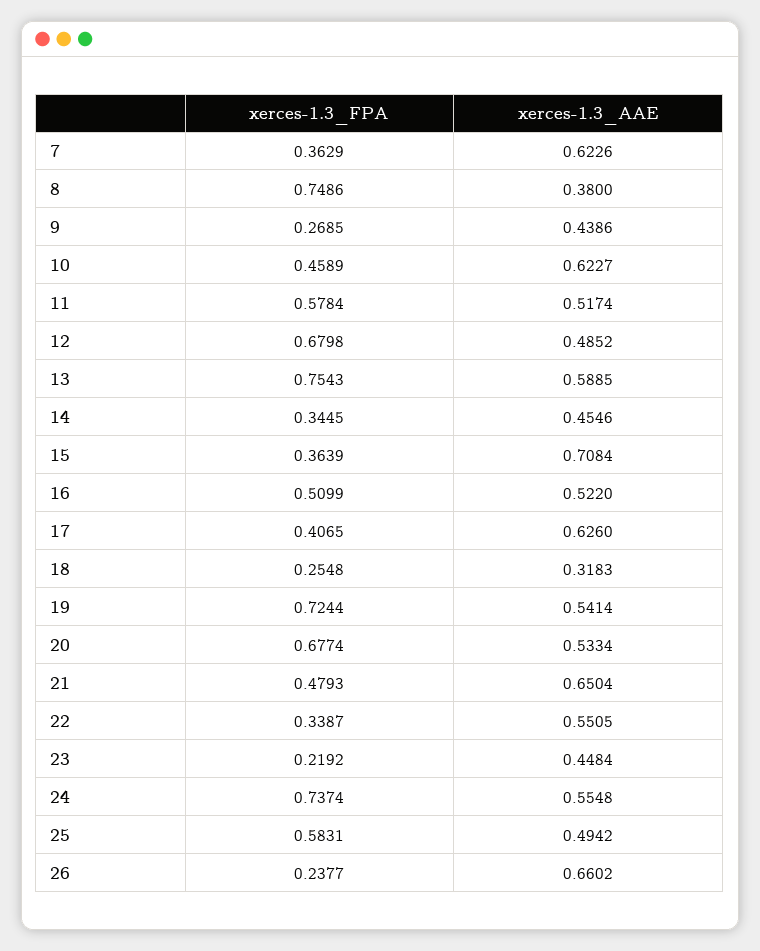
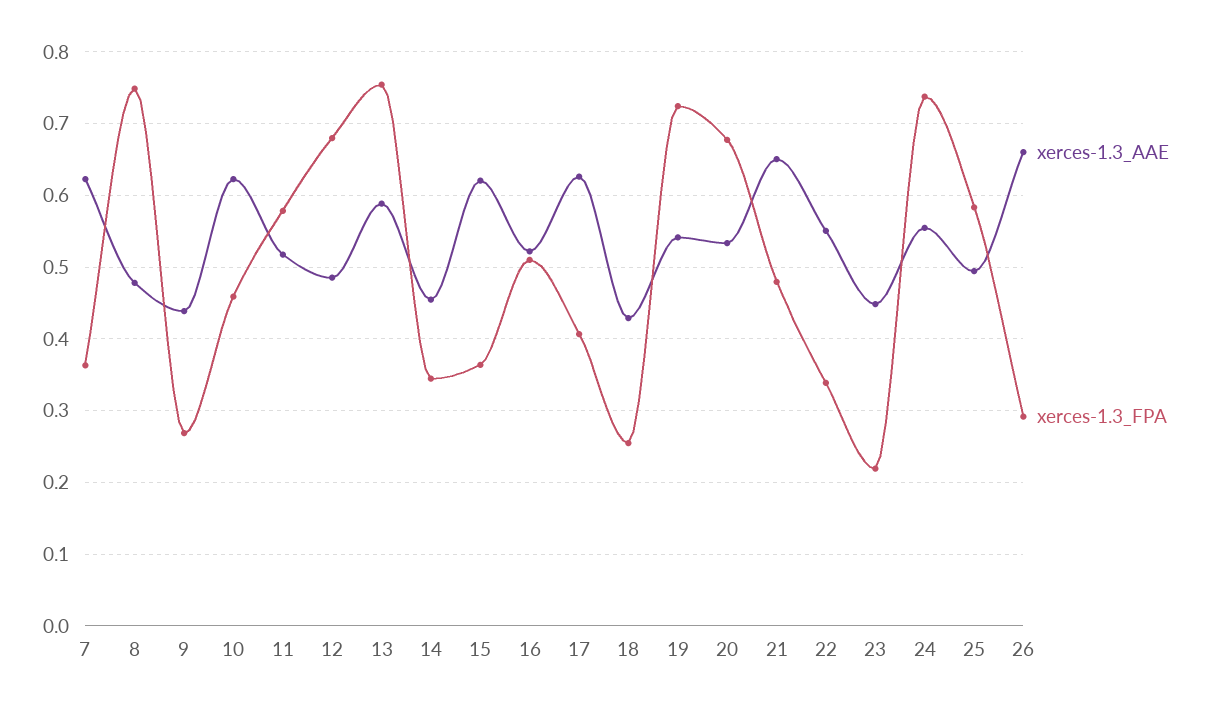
  {
    "xerces-1.3_FPA": {
      "7": 0.3629,
      "8": 0.7486,
      "9": 0.2685,
      "10": 0.4589,
      "11": 0.5784,
      "12": 0.6798,
      "13": 0.7543,
      "14": 0.3445,
      "15": 0.3639,
      "16": 0.5099,
      "17": 0.4065,
      "18": 0.2548,
      "19": 0.7244,
      "20": 0.6774,
      "21": 0.4793,
      "22": 0.3387,
      "23": 0.2192,
      "24": 0.7374,
      "25": 0.5831,
-     "26": 0.2377
+     "26": 0.29
    },
    "xerces-1.3_AAE": {
      "7": 0.6226,
-     "8": 0.38,
+     "8": 0.48,
      "9": 0.4386,
      "10": 0.6227,
      "11": 0.5174,
      "12": 0.4852,
      "13": 0.5885,
      "14": 0.4546,
-     "15": 0.7084,
+     "15": 0.62,
      "16": 0.522,
      "17": 0.626,
-     "18": 0.3183,
+     "18": 0.43,
      "19": 0.5414,
      "20": 0.5334,
      "21": 0.6504,
      "22": 0.5505,
      "23": 0.4484,
      "24": 0.5548,
      "25": 0.4942,
      "26": 0.6602
    }
  }

